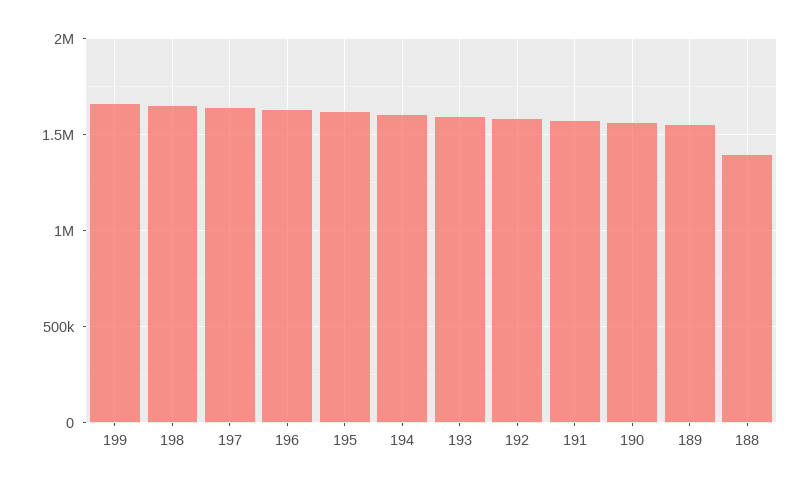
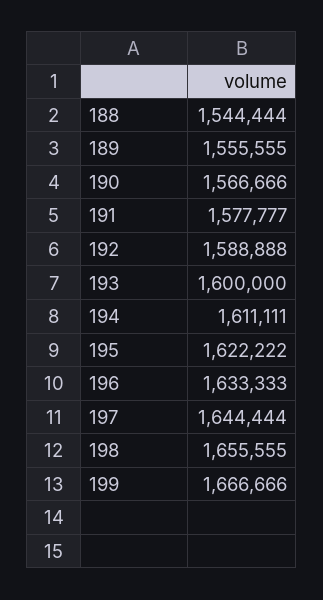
  {
    "199": 1666666,
    "198": 1655555,
    "197": 1644444,
    "196": 1633333,
    "195": 1622222,
    "194": 1611111,
    "193": 1600000,
    "192": 1588888,
    "191": 1577777,
    "190": 1566666,
    "189": 1555555,
-   "188": 1400000
+   "188": 1544444
  }

